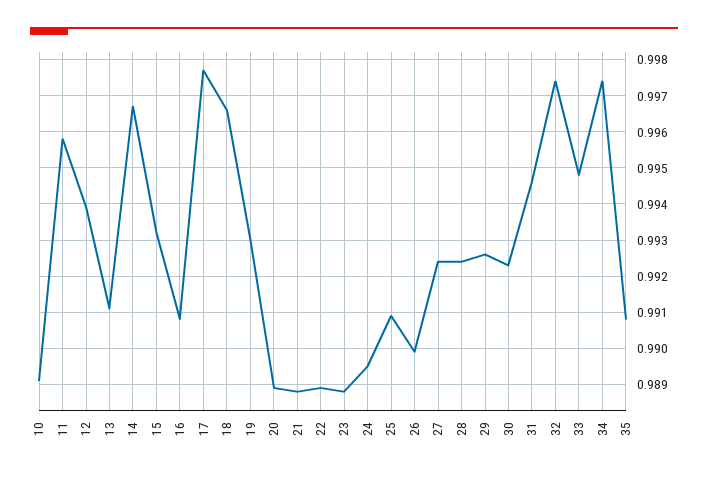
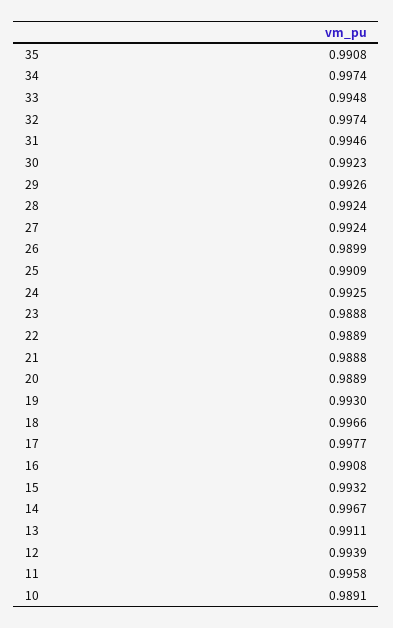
  {
    "10": 0.9891,
    "11": 0.9958,
    "12": 0.9939,
    "13": 0.9911,
    "14": 0.9967,
    "15": 0.9932,
    "16": 0.9908,
    "17": 0.9977,
    "18": 0.9966,
    "19": 0.993,
    "20": 0.9889,
    "21": 0.9888,
    "22": 0.9889,
    "23": 0.9888,
-   "24": 0.9895,
+   "24": 0.9925,
    "25": 0.9909,
    "26": 0.9899,
    "27": 0.9924,
    "28": 0.9924,
    "29": 0.9926,
    "30": 0.9923,
    "31": 0.9946,
    "32": 0.9974,
    "33": 0.9948,
    "34": 0.9974,
    "35": 0.9908
  }

